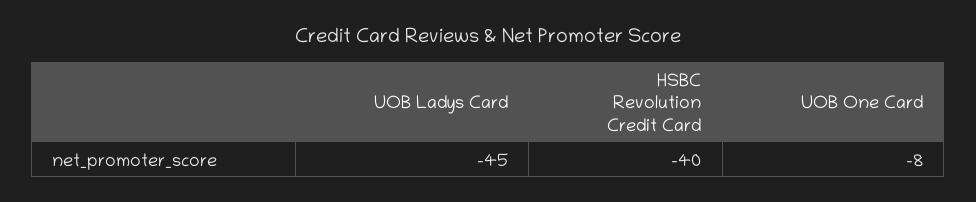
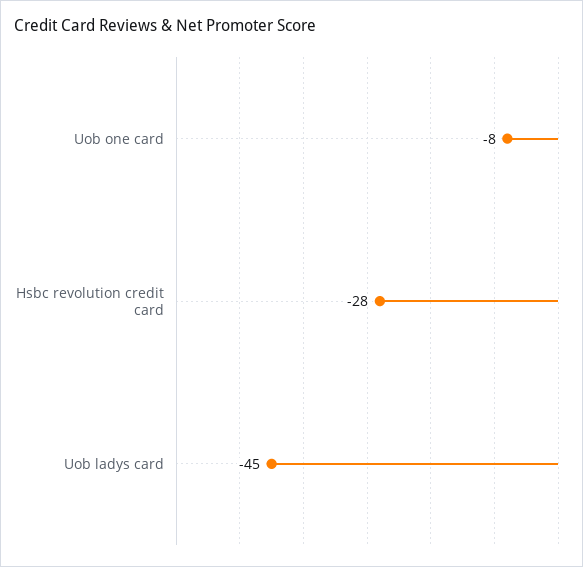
  {
    "UOB Ladys Card": -45,
-   "HSBC Revolution Credit Card": -40,
+   "HSBC Revolution Credit Card": -28,
    "UOB One Card": -8
  }

